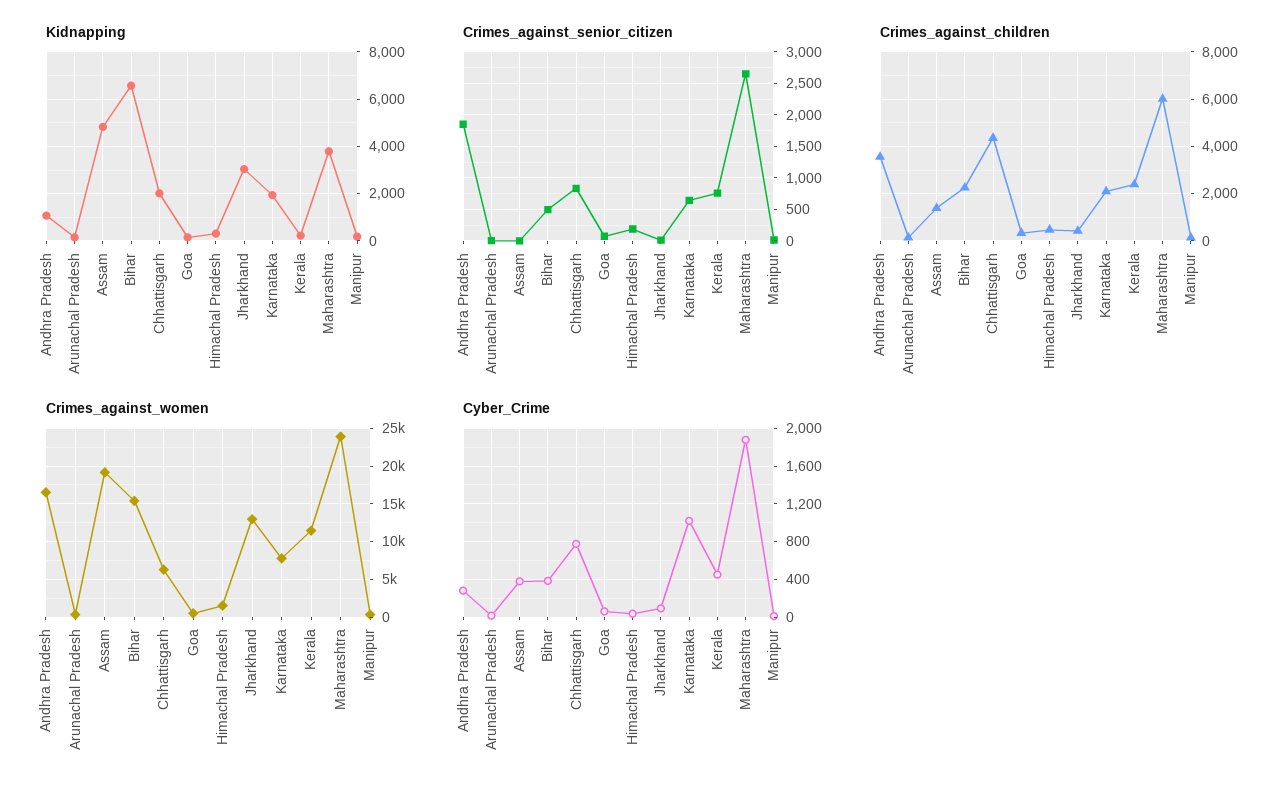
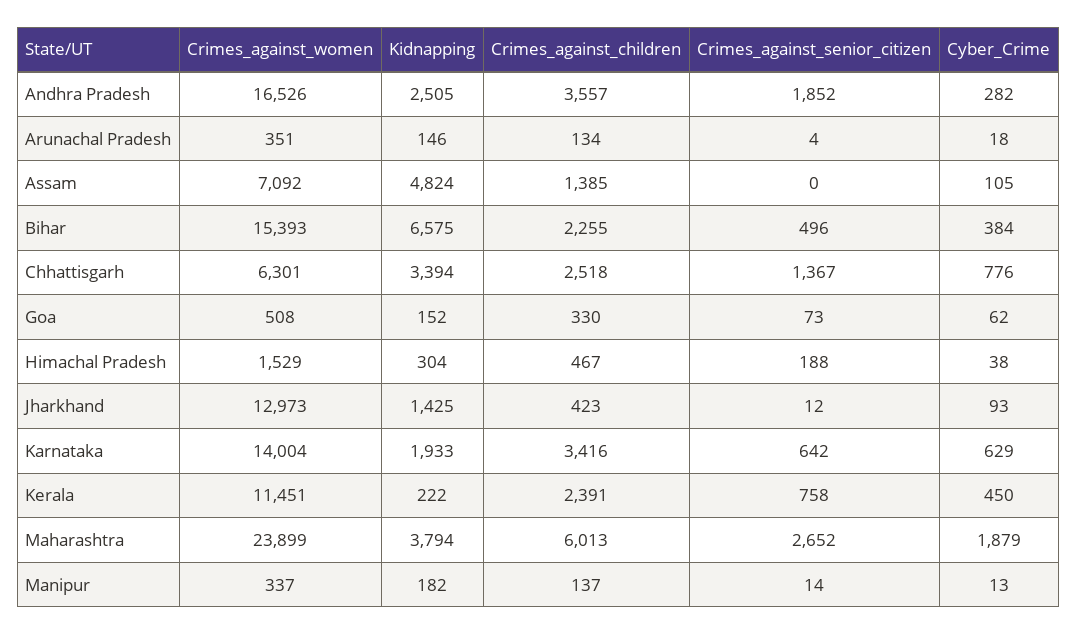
  {
    "Kidnapping": {
-     "Andhra Pradesh": 1000,
+     "Andhra Pradesh": 2505,
      "Arunachal Pradesh": 146,
      "Assam": 4824,
      "Bihar": 6575,
-     "Chhattisgarh": 2000,
+     "Chhattisgarh": 3394,
      "Goa": 152,
      "Himachal Pradesh": 304,
-     "Jharkhand": 3000,
+     "Jharkhand": 1425,
      "Karnataka": 1933,
      "Kerala": 222,
      "Maharashtra": 3794,
      "Manipur": 182
    },
    "Crimes_against_senior_citizen": {
      "Andhra Pradesh": 1852,
      "Arunachal Pradesh": 4,
      "Assam": 0,
      "Bihar": 496,
-     "Chhattisgarh": 800,
+     "Chhattisgarh": 1367,
      "Goa": 73,
      "Himachal Pradesh": 188,
      "Jharkhand": 12,
      "Karnataka": 642,
      "Kerala": 758,
      "Maharashtra": 2652,
      "Manipur": 14
    },
    "Crimes_against_children": {
      "Andhra Pradesh": 3557,
      "Arunachal Pradesh": 134,
      "Assam": 1385,
      "Bihar": 2255,
-     "Chhattisgarh": 4500,
+     "Chhattisgarh": 2518,
      "Goa": 330,
      "Himachal Pradesh": 467,
      "Jharkhand": 423,
-     "Karnataka": 2000,
+     "Karnataka": 3416,
      "Kerala": 2391,
      "Maharashtra": 6013,
      "Manipur": 137
    },
    "Crimes_against_women": {
      "Andhra Pradesh": 16526,
      "Arunachal Pradesh": 351,
-     "Assam": 19000,
+     "Assam": 7092,
      "Bihar": 15393,
      "Chhattisgarh": 6301,
      "Goa": 508,
      "Himachal Pradesh": 1529,
      "Jharkhand": 12973,
-     "Karnataka": 8000,
+     "Karnataka": 14004,
      "Kerala": 11451,
      "Maharashtra": 23899,
      "Manipur": 337
    },
    "Cyber_Crime": {
      "Andhra Pradesh": 282,
      "Arunachal Pradesh": 18,
-     "Assam": 400,
+     "Assam": 105,
      "Bihar": 384,
      "Chhattisgarh": 776,
      "Goa": 62,
      "Himachal Pradesh": 38,
      "Jharkhand": 93,
-     "Karnataka": 1000,
+     "Karnataka": 629,
      "Kerala": 450,
      "Maharashtra": 1879,
      "Manipur": 13
    }
  }

